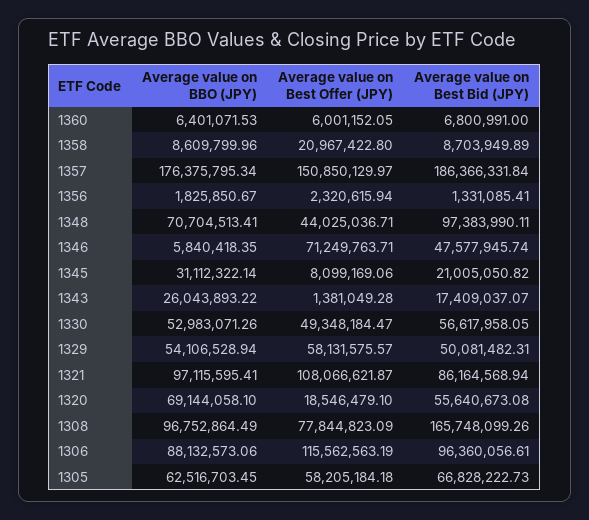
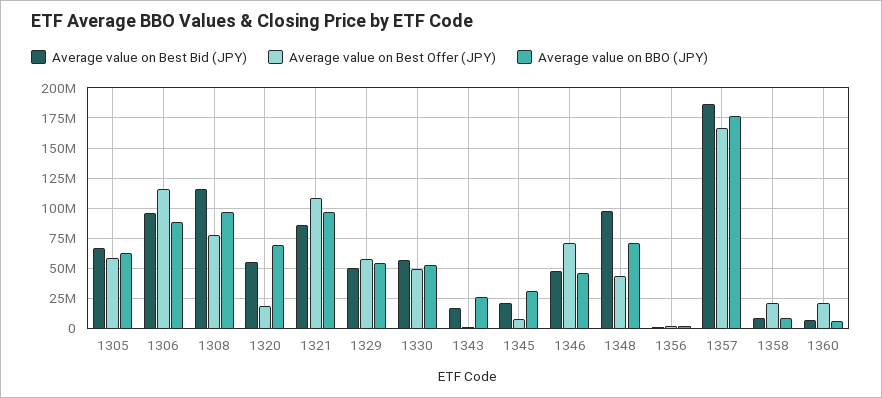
  {
    "Average value on BBO (JPY)": {
      "1360": 6401071.53,
      "1358": 8609799.96,
      "1357": 176375795.34,
      "1356": 1825850.67,
      "1348": 70704513.41,
-     "1346": 5840418.35,
+     "1346": 45000000,
      "1345": 31112322.14,
      "1343": 26043893.22,
      "1330": 52983071.26,
      "1329": 54106528.94,
      "1321": 97115595.41,
      "1320": 69144058.1,
      "1308": 96752864.49,
      "1306": 88132573.06,
      "1305": 62516703.45
    },
    "Average value on Best Offer (JPY)": {
-     "1360": 6001152.05,
+     "1360": 20000000,
      "1358": 20967422.8,
-     "1357": 150850129.97,
+     "1357": 165000000,
      "1356": 2320615.94,
      "1348": 44025036.71,
      "1346": 71249763.71,
      "1345": 8099169.06,
      "1343": 1381049.28,
      "1330": 49348184.47,
      "1329": 58131575.57,
      "1321": 108066621.87,
      "1320": 18546479.1,
      "1308": 77844823.09,
      "1306": 115562563.19,
      "1305": 58205184.18
    },
    "Average value on Best Bid (JPY)": {
      "1360": 6800991,
      "1358": 8703949.89,
      "1357": 186366331.84,
      "1356": 1331085.41,
      "1348": 97383990.11,
      "1346": 47577945.74,
      "1345": 21005050.82,
      "1343": 17409037.07,
      "1330": 56617958.05,
      "1329": 50081482.31,
      "1321": 86164568.94,
      "1320": 55640673.08,
-     "1308": 165748099.26,
+     "1308": 115000000,
      "1306": 96360056.61,
      "1305": 66828222.73
    }
  }

